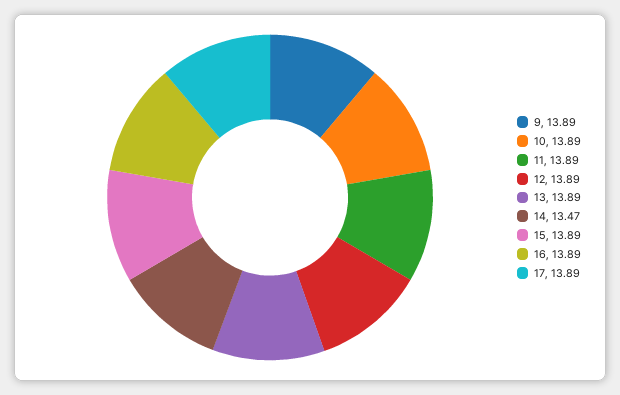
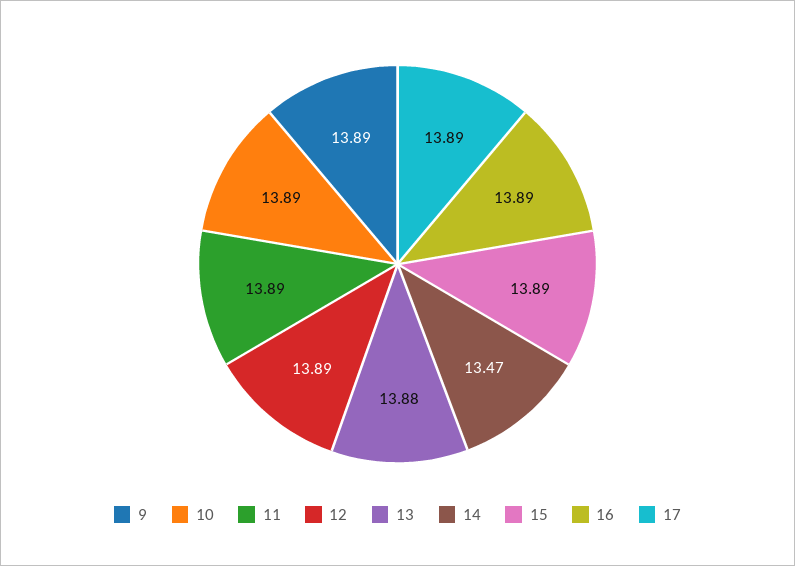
  {
    "9": 13.89,
    "10": 13.89,
    "11": 13.89,
    "12": 13.89,
-   "13": 13.89,
+   "13": 13.88,
    "14": 13.47,
    "15": 13.89,
    "16": 13.89,
    "17": 13.89
  }

